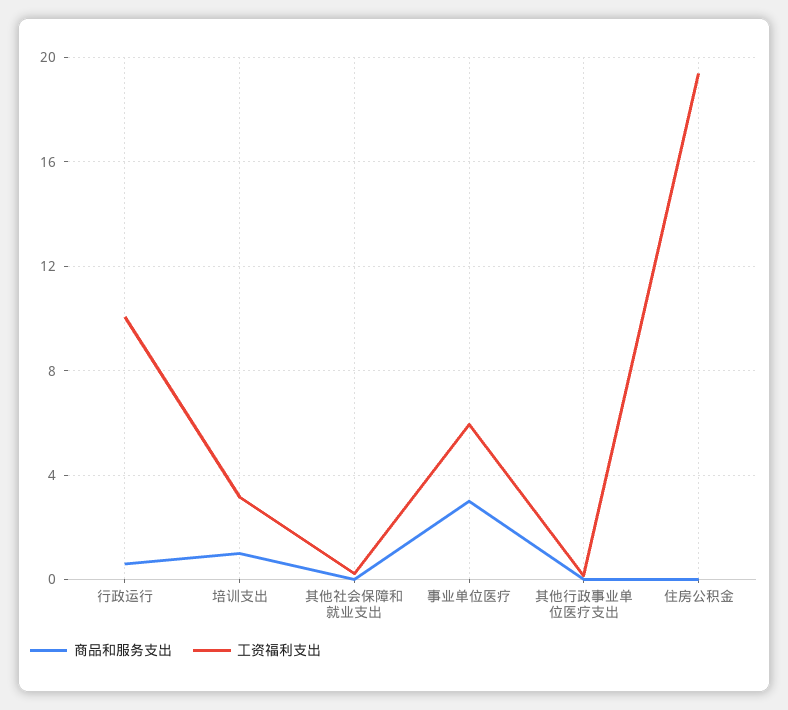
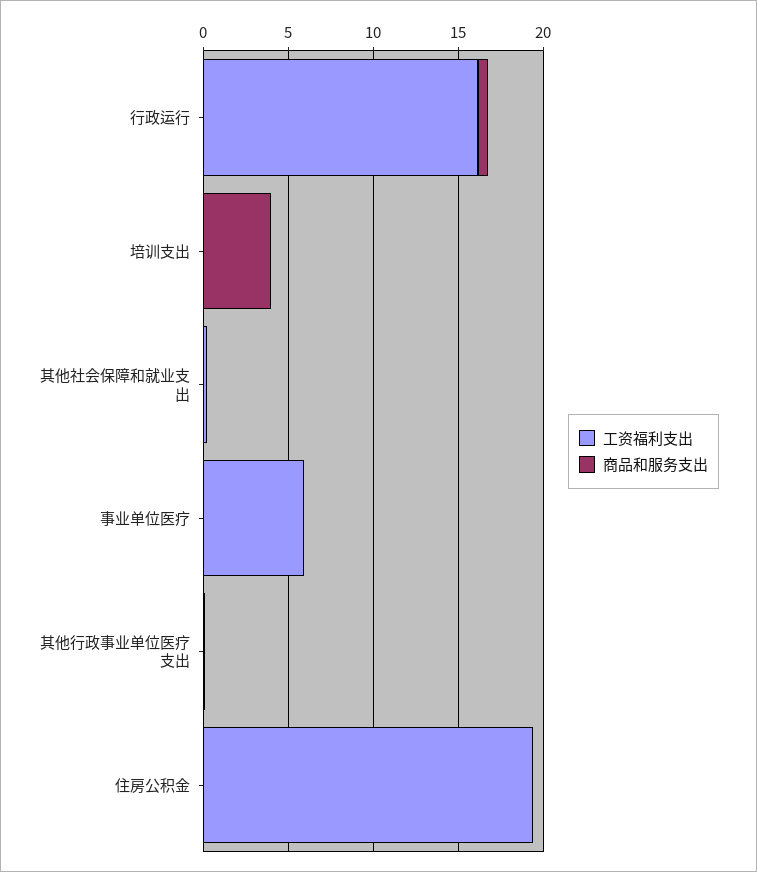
  {
    "商品和服务支出": {
      "行政运行": 0.5,
-     "培训支出": 1,
+     "培训支出": 4,
      "其他社会保障和就业支出": 0,
-     "事业单位医疗": 3,
+     "事业单位医疗": 0,
      "其他行政事业单位医疗支出": 0,
      "住房公积金": 0
    },
    "工资福利支出": {
-     "行政运行": 10,
+     "行政运行": 16,
-     "培训支出": 3,
+     "培训支出": 0,
      "其他社会保障和就业支出": 0,
      "事业单位医疗": 6,
      "其他行政事业单位医疗支出": 0,
      "住房公积金": 19.5
    }
  }

